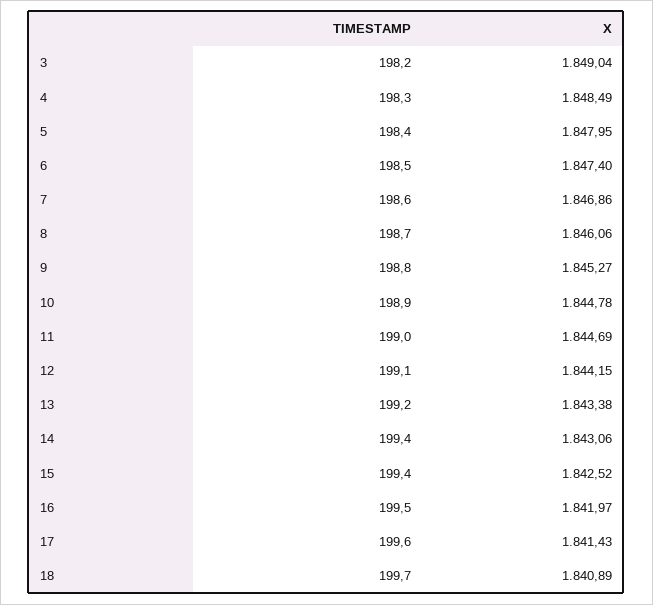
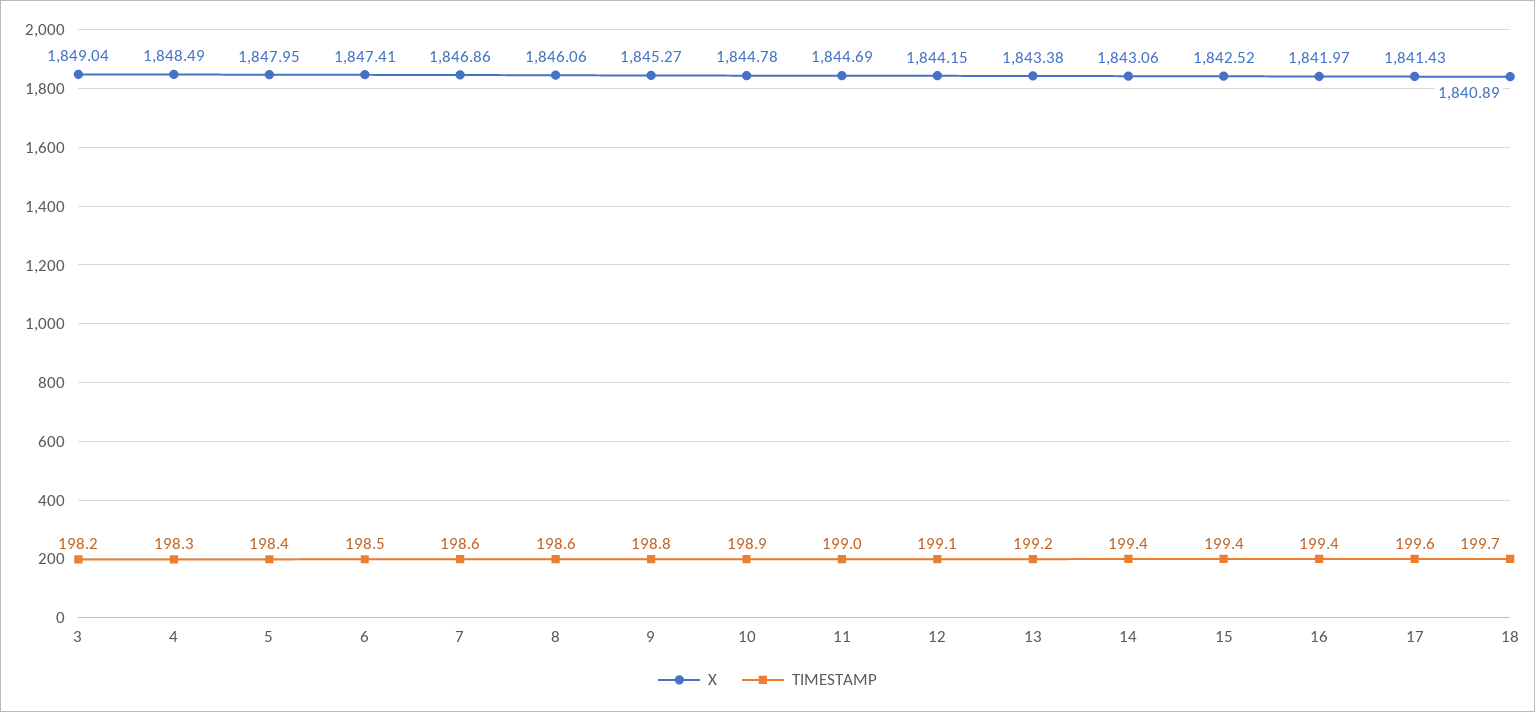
  {
    "TIMESTAMP": {
      "3": 198.2,
      "4": 198.3,
      "5": 198.4,
      "6": 198.5,
      "7": 198.6,
-     "8": 198.7,
+     "8": 198.6,
      "9": 198.8,
      "10": 198.9,
      "11": 199,
      "12": 199.1,
      "13": 199.2,
      "14": 199.4,
      "15": 199.4,
-     "16": 199.5,
+     "16": 199.4,
      "17": 199.6,
      "18": 199.7
    },
    "X": {
      "3": 1849.04,
      "4": 1848.49,
      "5": 1847.95,
-     "6": 1847.4,
+     "6": 1847.41,
      "7": 1846.86,
      "8": 1846.06,
      "9": 1845.27,
      "10": 1844.78,
      "11": 1844.69,
      "12": 1844.15,
      "13": 1843.38,
      "14": 1843.06,
      "15": 1842.52,
      "16": 1841.97,
      "17": 1841.43,
      "18": 1840.89
    }
  }

